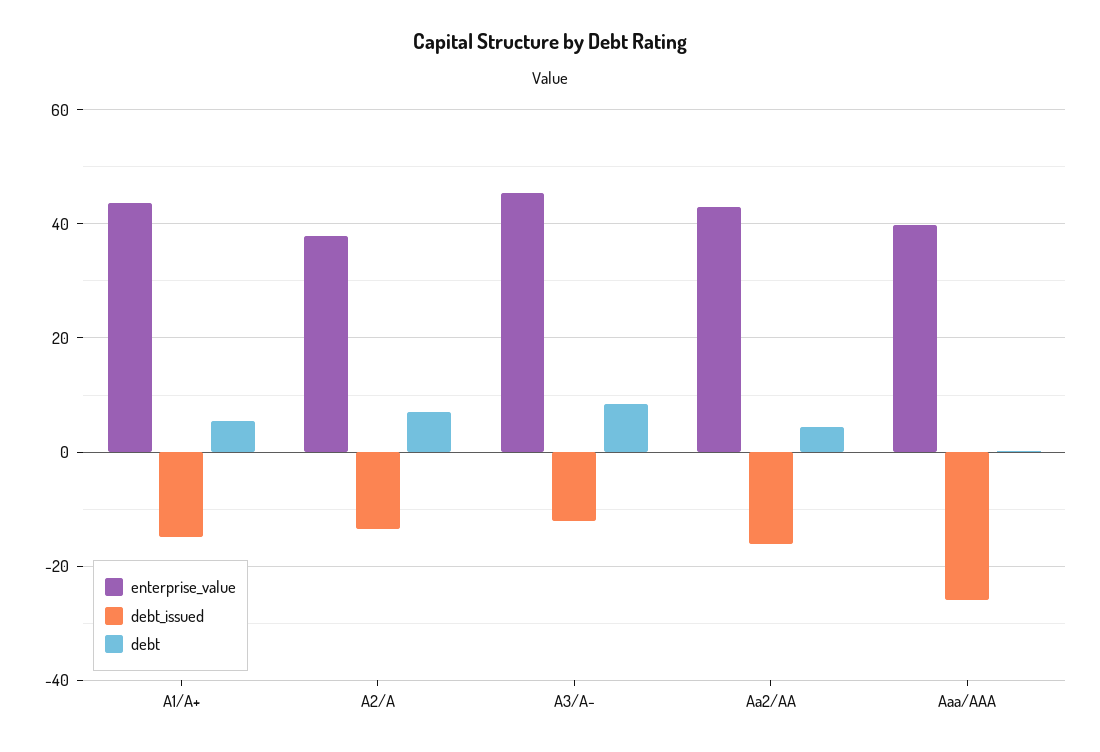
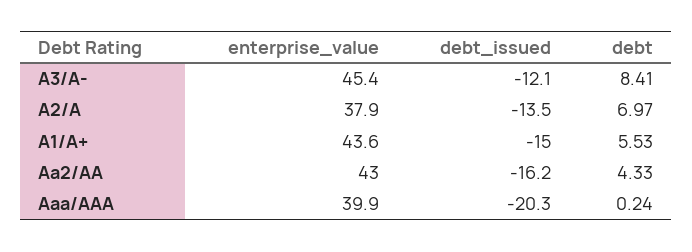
  {
    "enterprise_value": {
      "A1/A+": 43.6,
      "A2/A": 37.9,
      "A3/A-": 45.4,
      "Aa2/AA": 43,
      "Aaa/AAA": 39.9
    },
    "debt_issued": {
      "A1/A+": -15,
      "A2/A": -13.5,
      "A3/A-": -12.1,
      "Aa2/AA": -16.2,
-     "Aaa/AAA": -26
+     "Aaa/AAA": -20.3
    },
    "debt": {
      "A1/A+": 5.53,
      "A2/A": 6.97,
      "A3/A-": 8.41,
      "Aa2/AA": 4.33,
      "Aaa/AAA": 0.24
    }
  }

